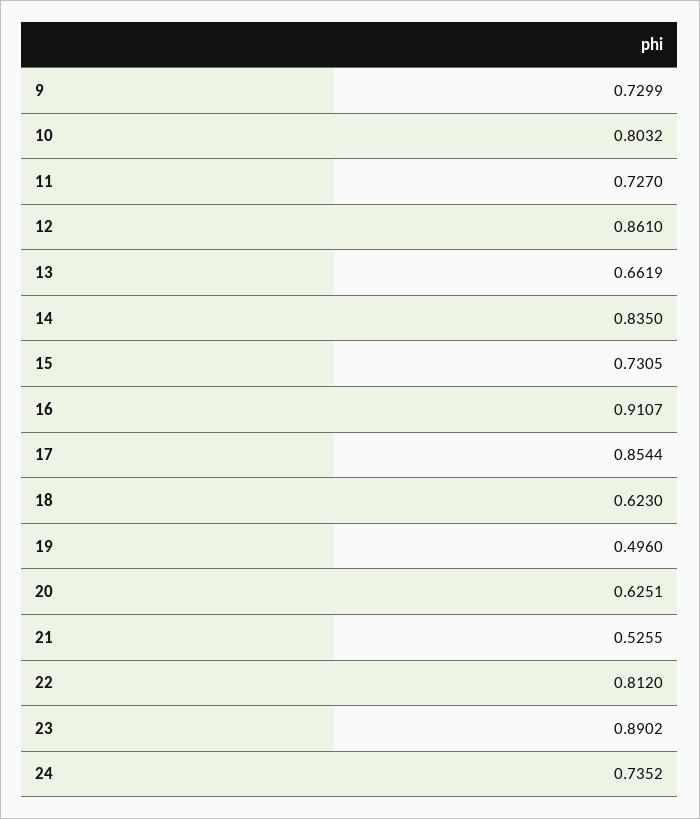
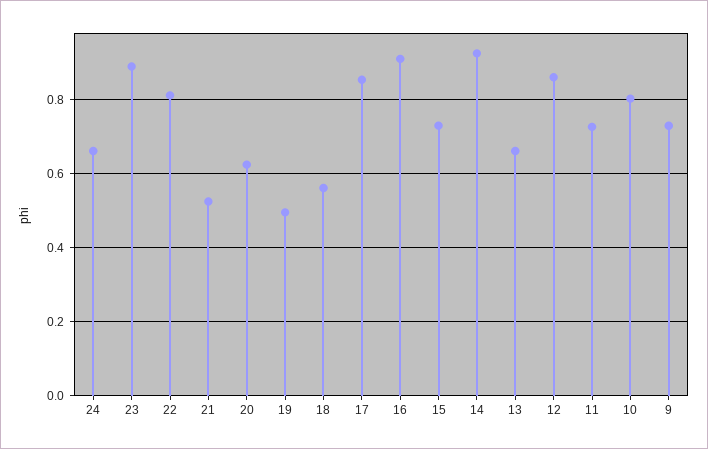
  {
    "9": 0.7299,
    "10": 0.8032,
    "11": 0.727,
    "12": 0.861,
    "13": 0.6619,
-   "14": 0.835,
+   "14": 0.92,
    "15": 0.7305,
    "16": 0.9107,
    "17": 0.8544,
-   "18": 0.623,
+   "18": 0.56,
    "19": 0.496,
    "20": 0.6251,
    "21": 0.5255,
    "22": 0.812,
    "23": 0.8902,
-   "24": 0.7352
+   "24": 0.66
  }

